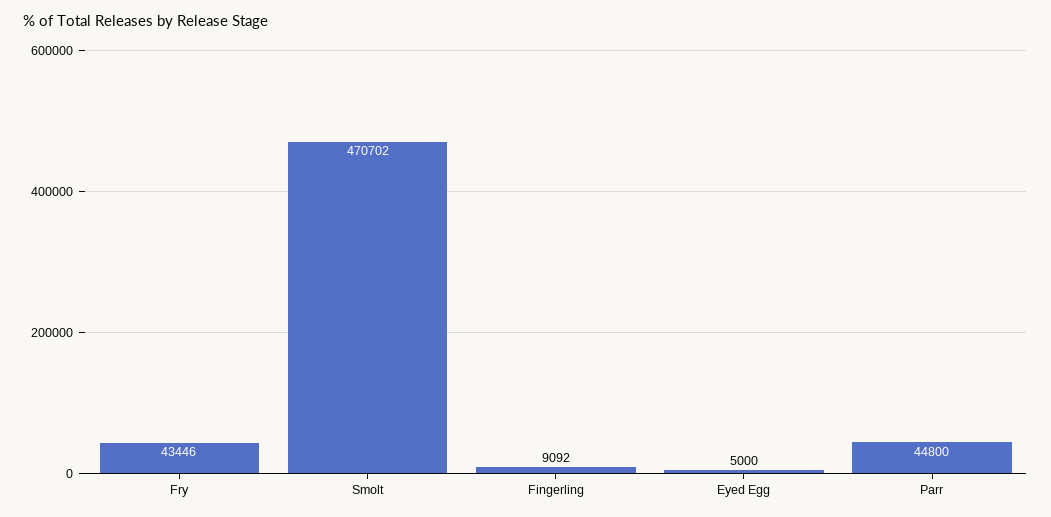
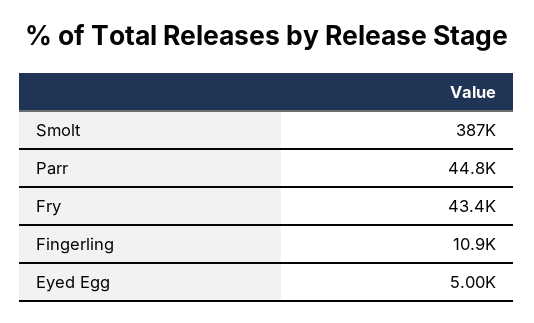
  {
    "Fry": 43446,
-   "Smolt": 470702,
+   "Smolt": 387000,
-   "Fingerling": 9092,
+   "Fingerling": 10900,
    "Eyed Egg": 5000,
    "Parr": 44800
  }

